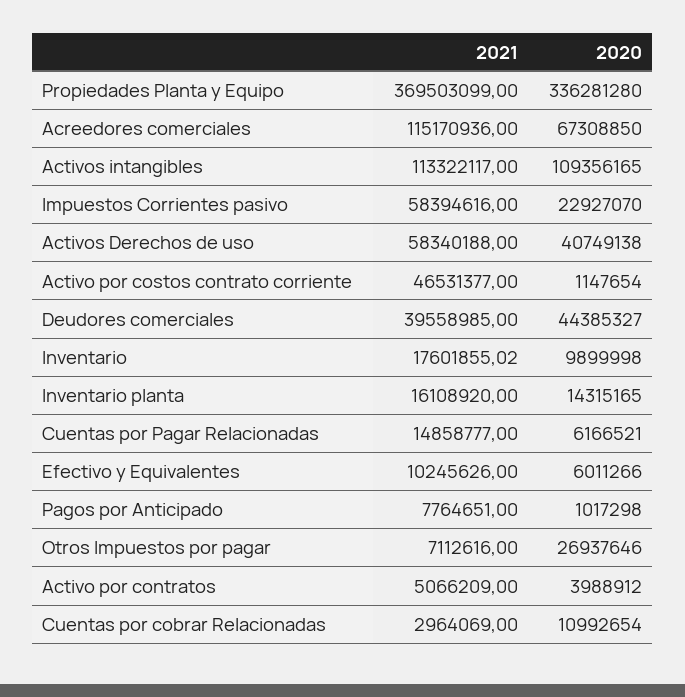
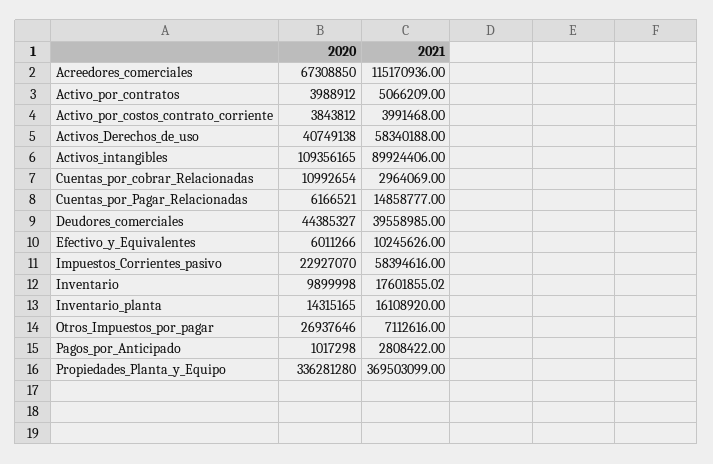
  {
    "2021": {
      "Propiedades Planta y Equipo": 369503099,
      "Acreedores comerciales": 115170936,
-     "Activos intangibles": 113322117,
+     "Activos intangibles": 89924406,
      "Impuestos Corrientes pasivo": 58394616,
      "Activos Derechos de uso": 58340188,
-     "Activo por costos contrato corriente": 46531377,
+     "Activo por costos contrato corriente": 3991468,
      "Deudores comerciales": 39558985,
      "Inventario": 17601855.02,
      "Inventario planta": 16108920,
      "Cuentas por Pagar Relacionadas": 14858777,
      "Efectivo y Equivalentes": 10245626,
-     "Pagos por Anticipado": 7764651,
+     "Pagos por Anticipado": 2808422,
      "Otros Impuestos por pagar": 7112616,
      "Activo por contratos": 5066209,
      "Cuentas por cobrar Relacionadas": 2964069
    },
    "2020": {
      "Propiedades Planta y Equipo": 336281280,
      "Acreedores comerciales": 67308850,
      "Activos intangibles": 109356165,
      "Impuestos Corrientes pasivo": 22927070,
      "Activos Derechos de uso": 40749138,
-     "Activo por costos contrato corriente": 1147654,
+     "Activo por costos contrato corriente": 3843812,
      "Deudores comerciales": 44385327,
      "Inventario": 9899998,
      "Inventario planta": 14315165,
      "Cuentas por Pagar Relacionadas": 6166521,
      "Efectivo y Equivalentes": 6011266,
      "Pagos por Anticipado": 1017298,
      "Otros Impuestos por pagar": 26937646,
      "Activo por contratos": 3988912,
      "Cuentas por cobrar Relacionadas": 10992654
    }
  }

